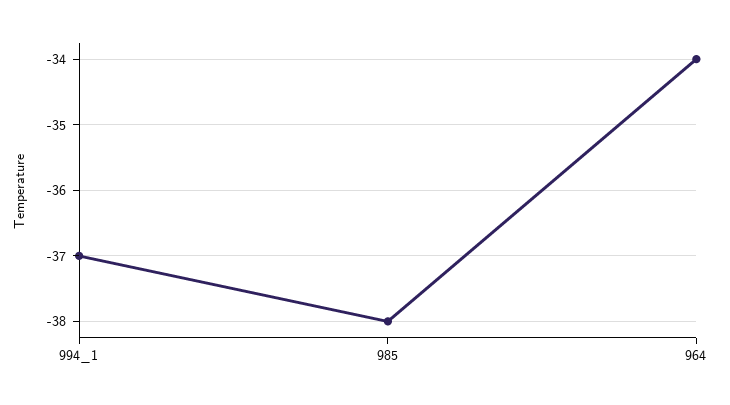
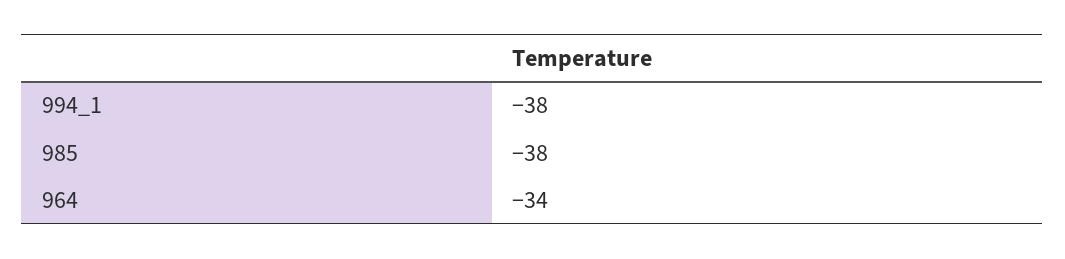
  {
-   "994_1": -37,
+   "994_1": -38,
    "985": -38,
    "964": -34
  }

